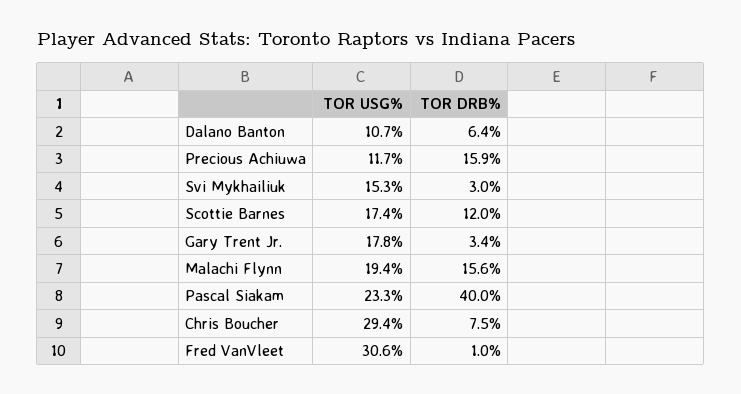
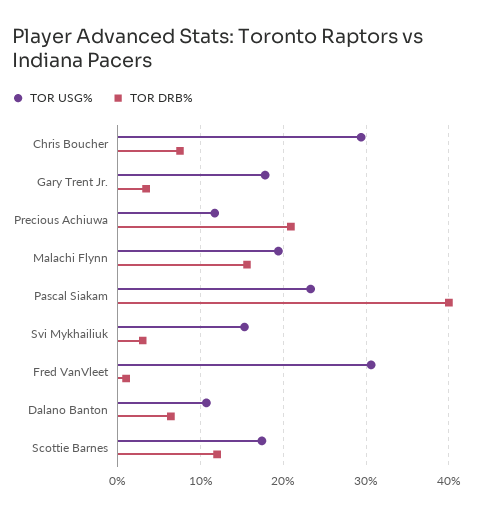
  {
    "TOR USG%": {
      "Dalano Banton": 10.7,
      "Precious Achiuwa": 11.7,
      "Svi Mykhailiuk": 15.3,
      "Scottie Barnes": 17.4,
      "Gary Trent Jr.": 17.8,
      "Malachi Flynn": 19.4,
      "Pascal Siakam": 23.3,
      "Chris Boucher": 29.4,
      "Fred VanVleet": 30.6
    },
    "TOR DRB%": {
      "Dalano Banton": 6.4,
-     "Precious Achiuwa": 15.9,
+     "Precious Achiuwa": 21,
      "Svi Mykhailiuk": 3,
      "Scottie Barnes": 12,
      "Gary Trent Jr.": 3.4,
      "Malachi Flynn": 15.6,
      "Pascal Siakam": 40,
      "Chris Boucher": 7.5,
      "Fred VanVleet": 1
    }
  }

